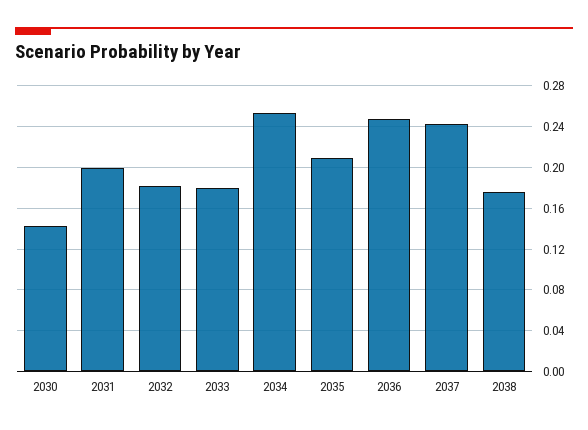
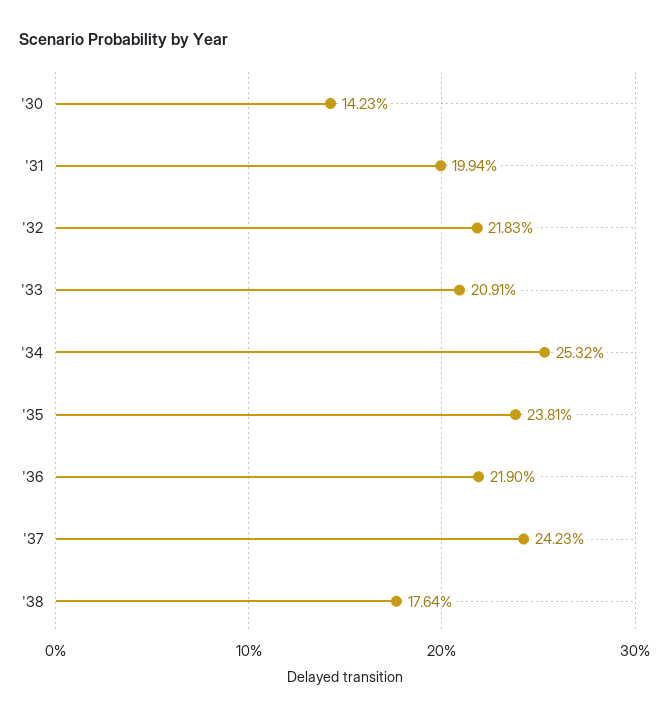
  {
    "2030": 0.1423,
    "2031": 0.1994,
-   "2032": 0.18,
+   "2032": 0.2183,
-   "2033": 0.18,
+   "2033": 0.2091,
    "2034": 0.2532,
-   "2035": 0.21,
+   "2035": 0.2381,
-   "2036": 0.25,
+   "2036": 0.219,
    "2037": 0.2423,
    "2038": 0.1764
  }

